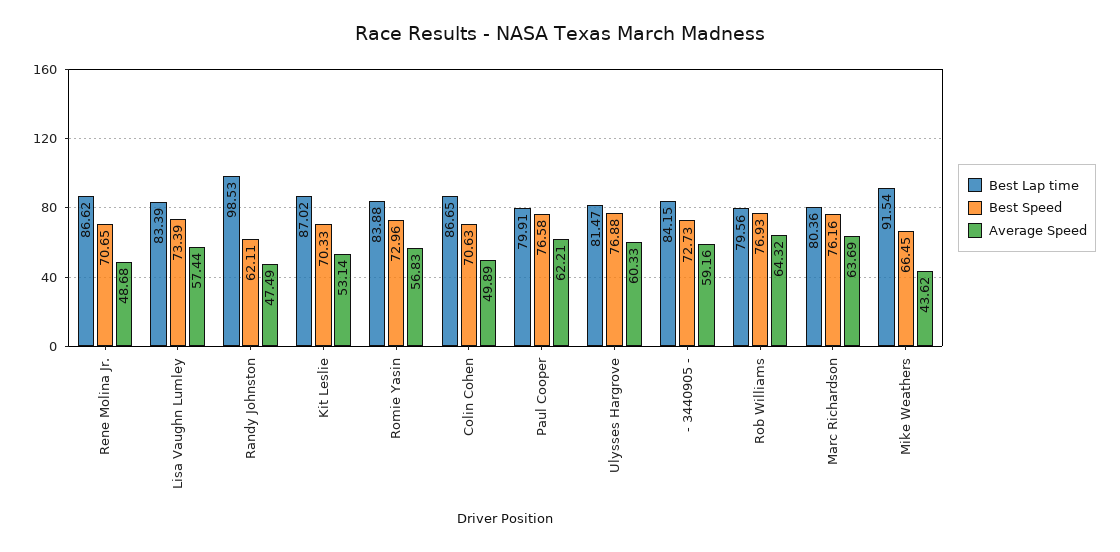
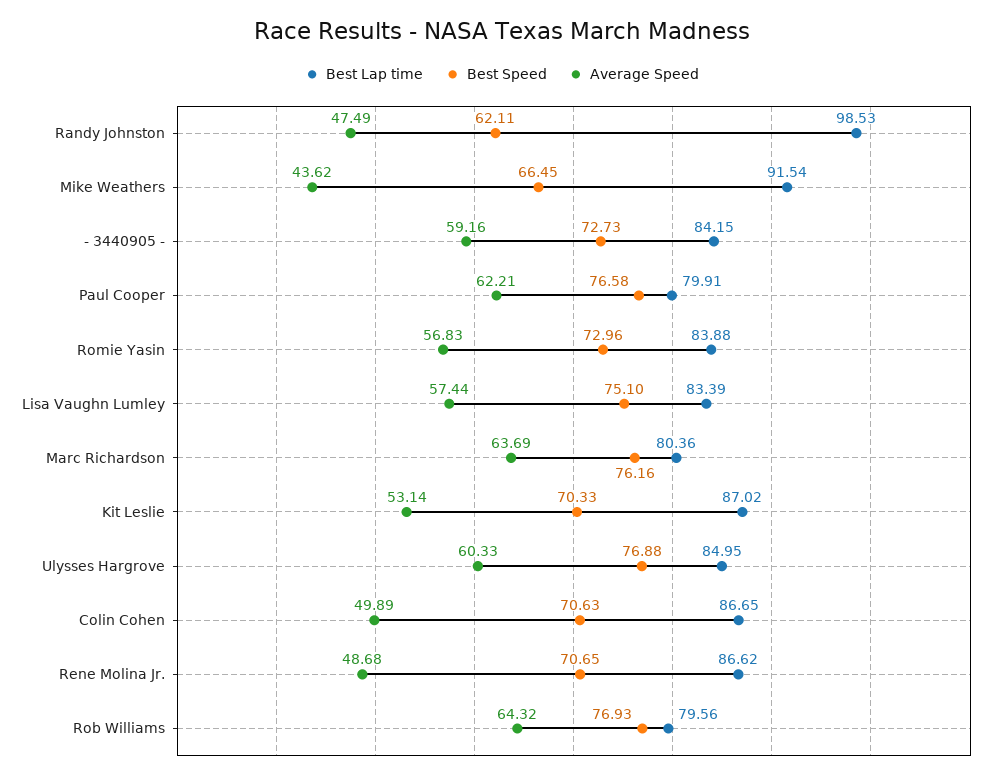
  {
    "Best Lap time": {
      "Rene Molina Jr.": 86.62,
      "Lisa Vaughn Lumley": 83.39,
      "Randy Johnston": 98.53,
      "Kit Leslie": 87.02,
      "Romie Yasin": 83.88,
      "Colin Cohen": 86.65,
      "Paul Cooper": 79.91,
-     "Ulysses Hargrove": 81.47,
+     "Ulysses Hargrove": 84.95,
      "- 3440905 -": 84.15,
      "Rob Williams": 79.56,
      "Marc Richardson": 80.36,
      "Mike Weathers": 91.54
    },
    "Best Speed": {
      "Rene Molina Jr.": 70.65,
-     "Lisa Vaughn Lumley": 73.39,
+     "Lisa Vaughn Lumley": 75.1,
      "Randy Johnston": 62.11,
      "Kit Leslie": 70.33,
      "Romie Yasin": 72.96,
      "Colin Cohen": 70.63,
      "Paul Cooper": 76.58,
      "Ulysses Hargrove": 76.88,
      "- 3440905 -": 72.73,
      "Rob Williams": 76.93,
      "Marc Richardson": 76.16,
      "Mike Weathers": 66.45
    },
    "Average Speed": {
      "Rene Molina Jr.": 48.68,
      "Lisa Vaughn Lumley": 57.44,
      "Randy Johnston": 47.49,
      "Kit Leslie": 53.14,
      "Romie Yasin": 56.83,
      "Colin Cohen": 49.89,
      "Paul Cooper": 62.21,
      "Ulysses Hargrove": 60.33,
      "- 3440905 -": 59.16,
      "Rob Williams": 64.32,
      "Marc Richardson": 63.69,
      "Mike Weathers": 43.62
    }
  }

